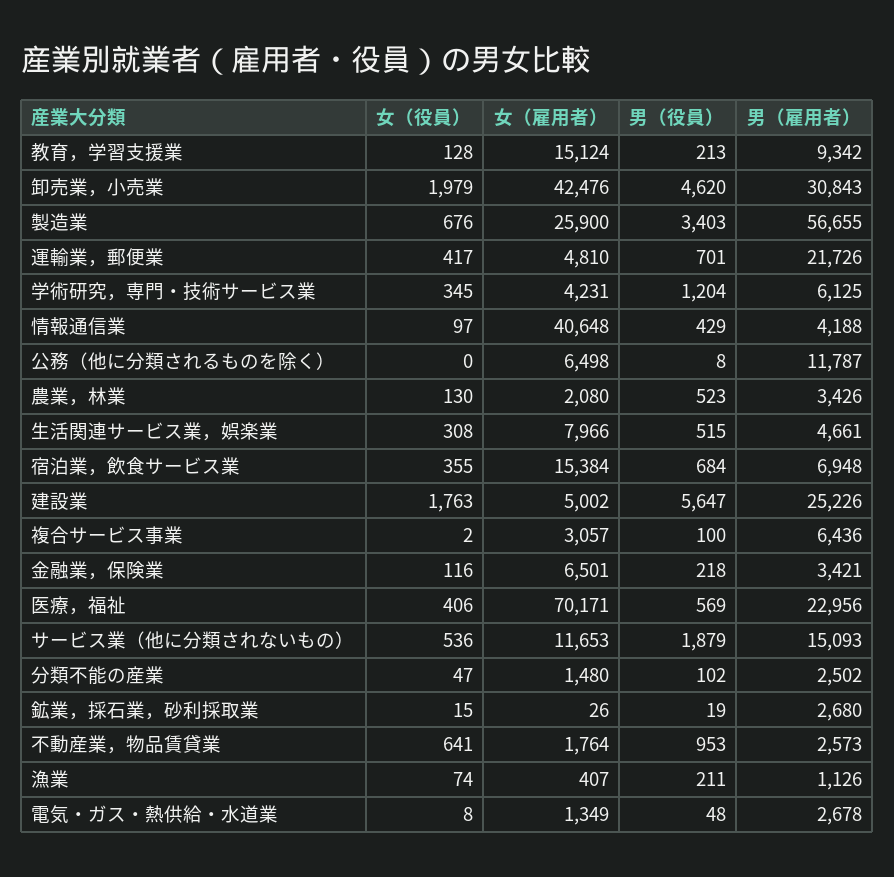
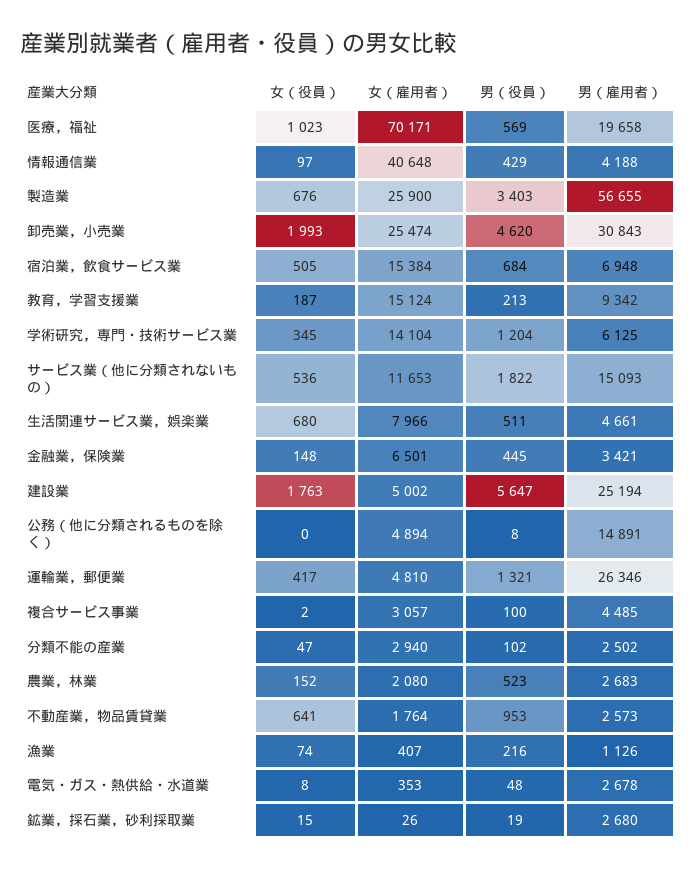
  {
    "女（役員）": {
-     "教育，学習支援業": 128,
+     "教育，学習支援業": 187,
-     "卸売業，小売業": 1979,
+     "卸売業，小売業": 1993,
      "製造業": 676,
      "運輸業，郵便業": 417,
      "学術研究，専門・技術サービス業": 345,
      "情報通信業": 97,
      "公務（他に分類されるものを除く）": 0,
-     "農業，林業": 130,
+     "農業，林業": 152,
-     "生活関連サービス業，娯楽業": 308,
+     "生活関連サービス業，娯楽業": 680,
-     "宿泊業，飲食サービス業": 355,
+     "宿泊業，飲食サービス業": 505,
      "建設業": 1763,
      "複合サービス事業": 2,
-     "金融業，保険業": 116,
+     "金融業，保険業": 148,
-     "医療，福祉": 406,
+     "医療，福祉": 1023,
      "サービス業（他に分類されないもの）": 536,
      "分類不能の産業": 47,
      "鉱業，採石業，砂利採取業": 15,
      "不動産業，物品賃貸業": 641,
      "漁業": 74,
      "電気・ガス・熱供給・水道業": 8
    },
    "女（雇用者）": {
      "教育，学習支援業": 15124,
-     "卸売業，小売業": 42476,
+     "卸売業，小売業": 25474,
      "製造業": 25900,
      "運輸業，郵便業": 4810,
-     "学術研究，専門・技術サービス業": 4231,
+     "学術研究，専門・技術サービス業": 14104,
      "情報通信業": 40648,
-     "公務（他に分類されるものを除く）": 6498,
+     "公務（他に分類されるものを除く）": 4894,
      "農業，林業": 2080,
      "生活関連サービス業，娯楽業": 7966,
      "宿泊業，飲食サービス業": 15384,
      "建設業": 5002,
      "複合サービス事業": 3057,
      "金融業，保険業": 6501,
      "医療，福祉": 70171,
      "サービス業（他に分類されないもの）": 11653,
-     "分類不能の産業": 1480,
+     "分類不能の産業": 2940,
      "鉱業，採石業，砂利採取業": 26,
      "不動産業，物品賃貸業": 1764,
      "漁業": 407,
-     "電気・ガス・熱供給・水道業": 1349
+     "電気・ガス・熱供給・水道業": 353
    },
    "男（役員）": {
      "教育，学習支援業": 213,
      "卸売業，小売業": 4620,
      "製造業": 3403,
-     "運輸業，郵便業": 701,
+     "運輸業，郵便業": 1321,
      "学術研究，専門・技術サービス業": 1204,
      "情報通信業": 429,
      "公務（他に分類されるものを除く）": 8,
      "農業，林業": 523,
-     "生活関連サービス業，娯楽業": 515,
+     "生活関連サービス業，娯楽業": 511,
      "宿泊業，飲食サービス業": 684,
      "建設業": 5647,
      "複合サービス事業": 100,
-     "金融業，保険業": 218,
+     "金融業，保険業": 445,
      "医療，福祉": 569,
-     "サービス業（他に分類されないもの）": 1879,
+     "サービス業（他に分類されないもの）": 1822,
      "分類不能の産業": 102,
      "鉱業，採石業，砂利採取業": 19,
      "不動産業，物品賃貸業": 953,
-     "漁業": 211,
+     "漁業": 216,
      "電気・ガス・熱供給・水道業": 48
    },
    "男（雇用者）": {
      "教育，学習支援業": 9342,
      "卸売業，小売業": 30843,
      "製造業": 56655,
-     "運輸業，郵便業": 21726,
+     "運輸業，郵便業": 26346,
      "学術研究，専門・技術サービス業": 6125,
      "情報通信業": 4188,
-     "公務（他に分類されるものを除く）": 11787,
+     "公務（他に分類されるものを除く）": 14891,
-     "農業，林業": 3426,
+     "農業，林業": 2683,
      "生活関連サービス業，娯楽業": 4661,
      "宿泊業，飲食サービス業": 6948,
-     "建設業": 25226,
+     "建設業": 25194,
-     "複合サービス事業": 6436,
+     "複合サービス事業": 4485,
      "金融業，保険業": 3421,
-     "医療，福祉": 22956,
+     "医療，福祉": 19658,
      "サービス業（他に分類されないもの）": 15093,
      "分類不能の産業": 2502,
      "鉱業，採石業，砂利採取業": 2680,
      "不動産業，物品賃貸業": 2573,
      "漁業": 1126,
      "電気・ガス・熱供給・水道業": 2678
    }
  }

